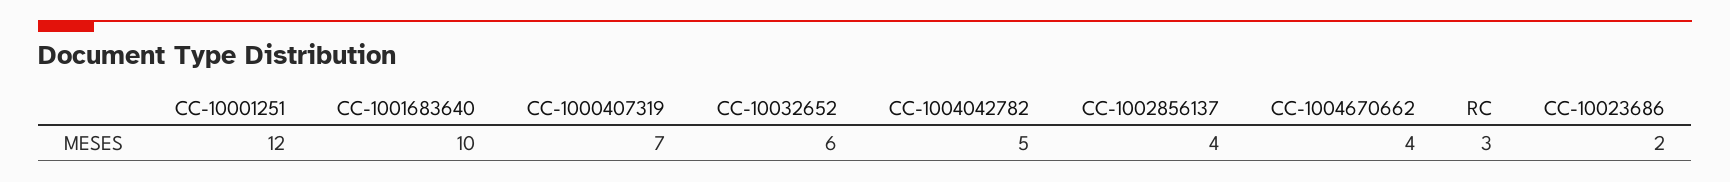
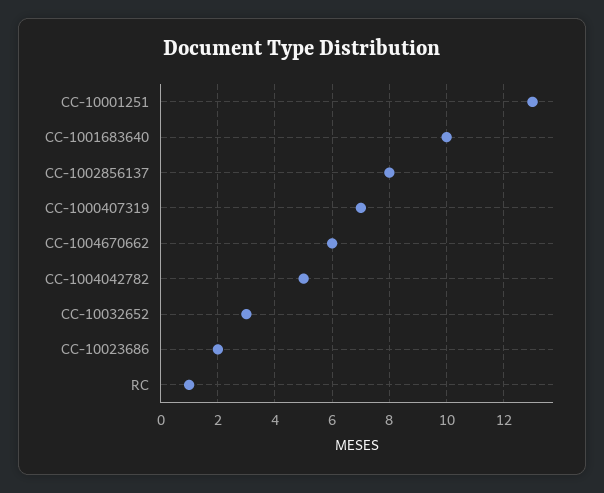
  {
-   "CC-10001251": 12,
+   "CC-10001251": 13,
    "CC-1001683640": 10,
    "CC-1000407319": 7,
-   "CC-10032652": 6,
+   "CC-10032652": 3,
    "CC-1004042782": 5,
-   "CC-1002856137": 4,
+   "CC-1002856137": 8,
-   "CC-1004670662": 4,
+   "CC-1004670662": 6,
-   "RC": 3,
+   "RC": 1,
    "CC-10023686": 2
  }

